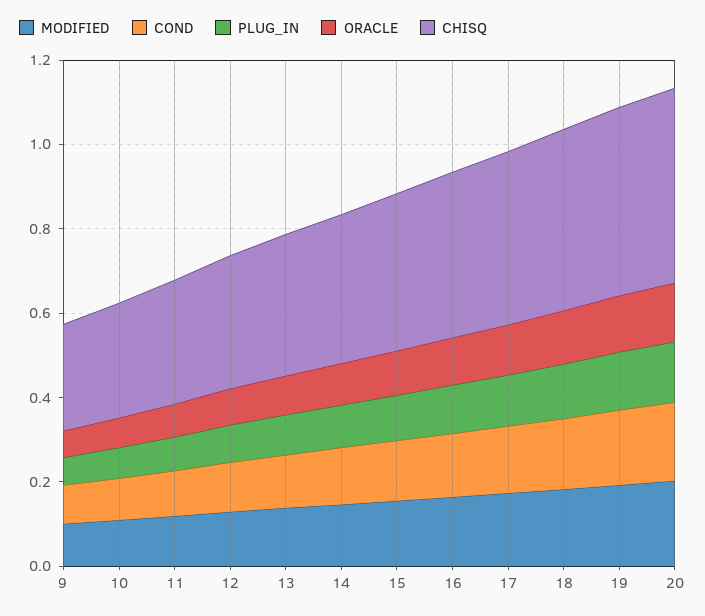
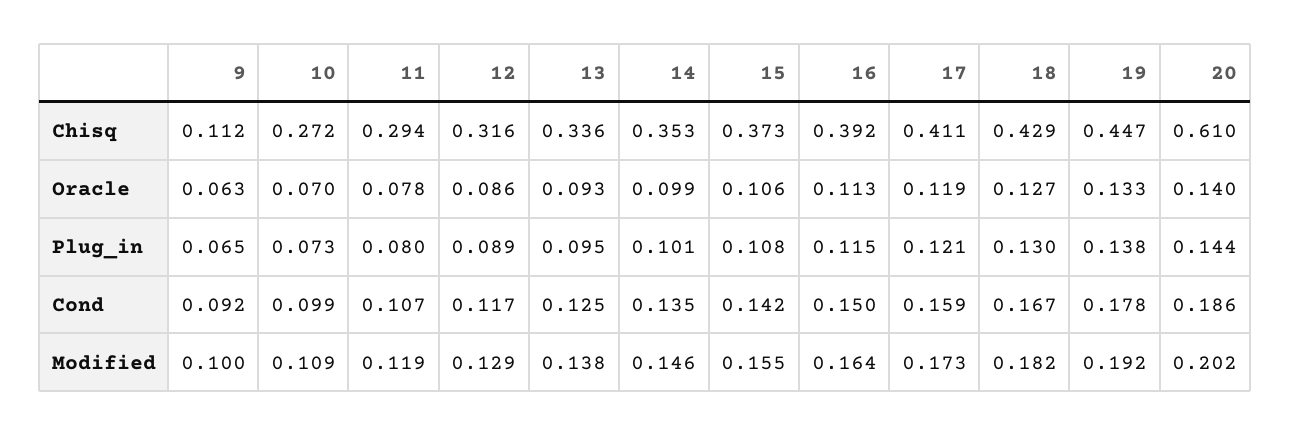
  {
    "MODIFIED": {
      "9": 0.1,
      "10": 0.109,
      "11": 0.119,
      "12": 0.129,
      "13": 0.138,
      "14": 0.146,
      "15": 0.155,
      "16": 0.164,
      "17": 0.173,
      "18": 0.182,
      "19": 0.192,
      "20": 0.202
    },
    "COND": {
      "9": 0.092,
      "10": 0.099,
      "11": 0.107,
      "12": 0.117,
      "13": 0.125,
      "14": 0.135,
      "15": 0.142,
      "16": 0.15,
      "17": 0.159,
      "18": 0.167,
      "19": 0.178,
      "20": 0.186
    },
    "PLUG_IN": {
      "9": 0.065,
      "10": 0.073,
      "11": 0.08,
      "12": 0.089,
      "13": 0.095,
      "14": 0.101,
      "15": 0.108,
      "16": 0.115,
      "17": 0.121,
      "18": 0.13,
      "19": 0.138,
      "20": 0.144
    },
    "ORACLE": {
      "9": 0.063,
      "10": 0.07,
      "11": 0.078,
      "12": 0.086,
      "13": 0.093,
      "14": 0.099,
      "15": 0.106,
      "16": 0.113,
      "17": 0.119,
      "18": 0.127,
      "19": 0.133,
      "20": 0.14
    },
    "CHISQ": {
-     "9": 0.25,
+     "9": 0.112,
      "10": 0.272,
      "11": 0.294,
      "12": 0.316,
      "13": 0.336,
      "14": 0.353,
      "15": 0.373,
      "16": 0.392,
      "17": 0.411,
      "18": 0.429,
      "19": 0.447,
-     "20": 0.45
+     "20": 0.61
    }
  }

